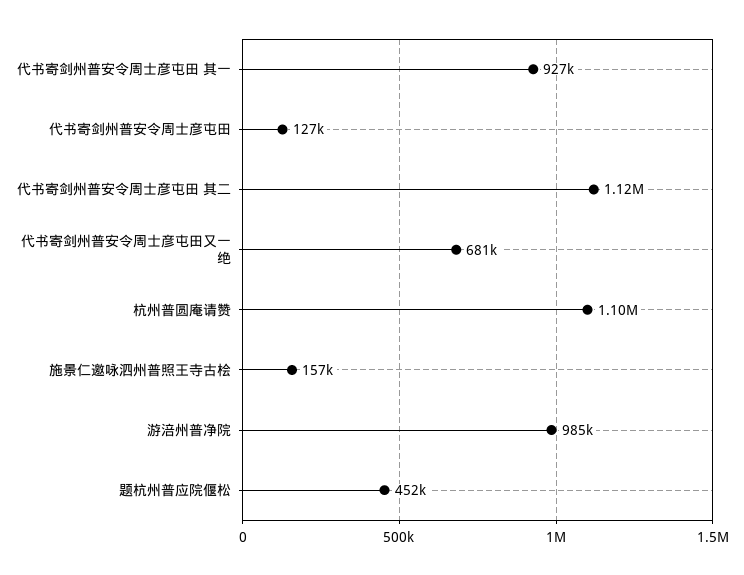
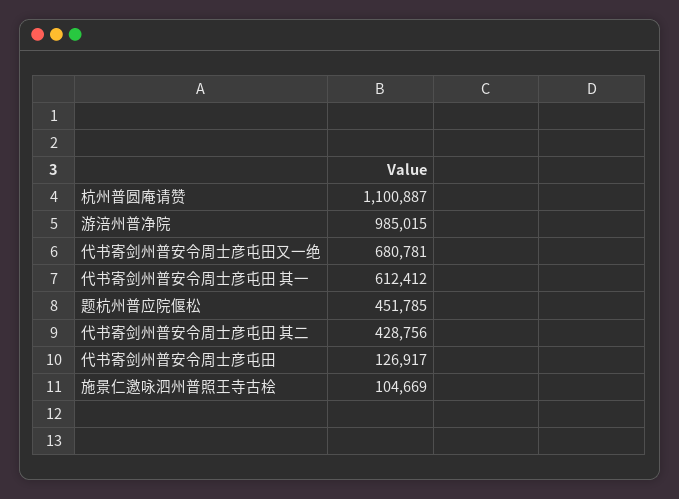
  {
-   "代书寄剑州普安令周士彦屯田 其一": 927000,
+   "代书寄剑州普安令周士彦屯田 其一": 612412,
    "代书寄剑州普安令周士彦屯田": 126917,
-   "代书寄剑州普安令周士彦屯田 其二": 1120000,
+   "代书寄剑州普安令周士彦屯田 其二": 428756,
    "代书寄剑州普安令周士彦屯田又一绝": 680781,
    "杭州普圆庵请赞": 1100887,
-   "施景仁邀咏泗州普照王寺古桧": 157000,
+   "施景仁邀咏泗州普照王寺古桧": 104669,
    "游涪州普净院": 985015,
    "题杭州普应院偃松": 451785
  }

